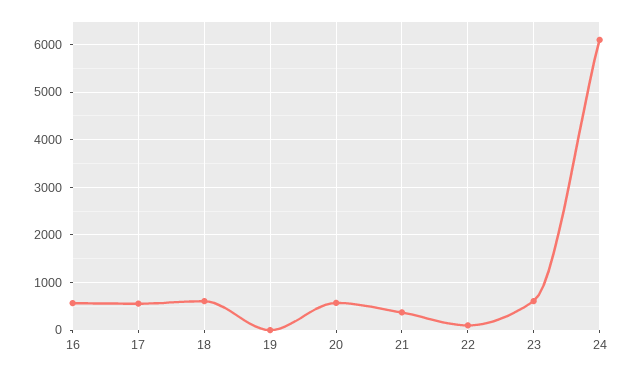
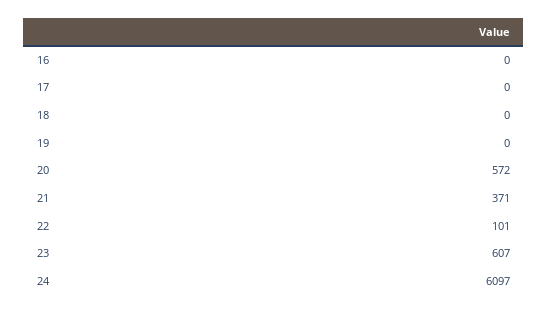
  {
-   "16": 600,
+   "16": 0,
-   "17": 600,
+   "17": 0,
-   "18": 600,
+   "18": 0,
    "19": 0,
    "20": 572,
    "21": 371,
    "22": 101,
    "23": 607,
    "24": 6097
  }

